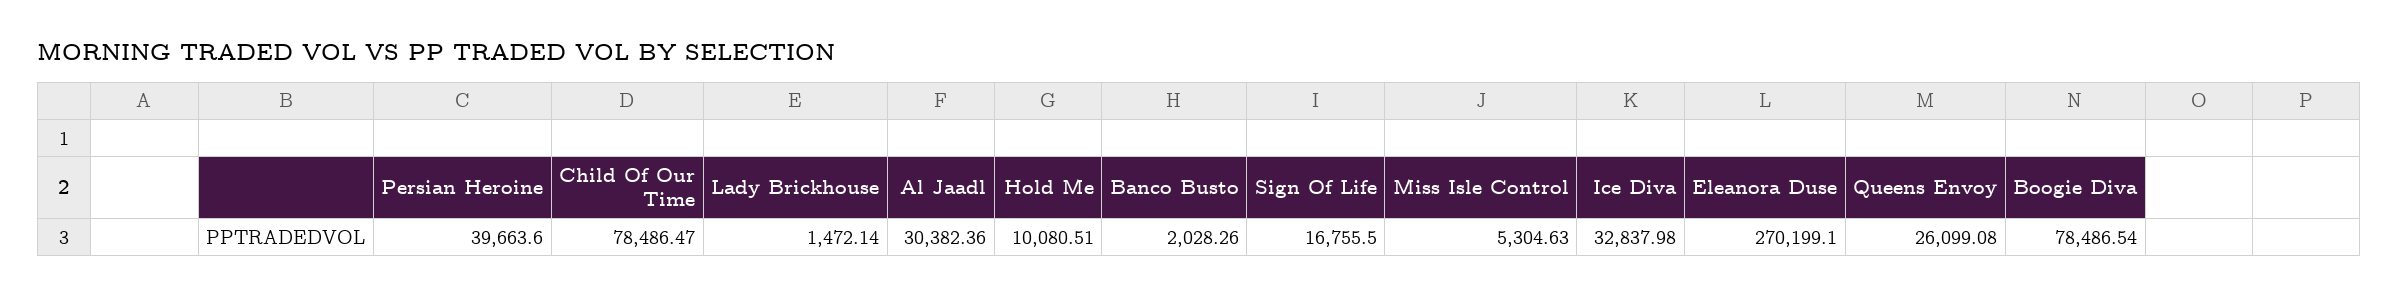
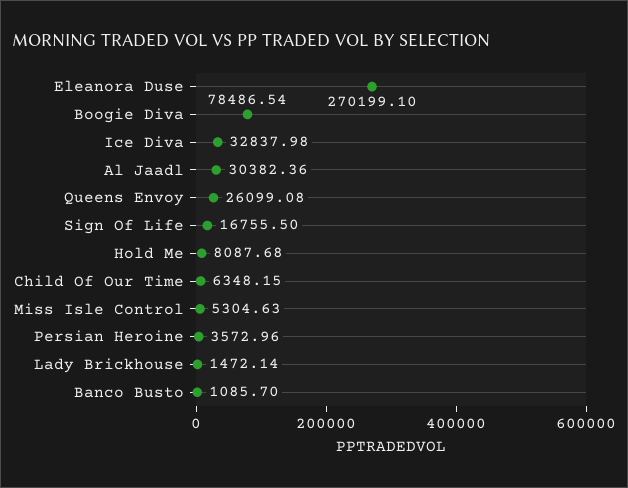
  {
-   "Persian Heroine": 39663.6,
+   "Persian Heroine": 3572.96,
-   "Child Of Our Time": 78486.47,
+   "Child Of Our Time": 6348.15,
    "Lady Brickhouse": 1472.14,
    "Al Jaadl": 30382.36,
-   "Hold Me": 10080.51,
+   "Hold Me": 8087.68,
-   "Banco Busto": 2028.26,
+   "Banco Busto": 1085.7,
    "Sign Of Life": 16755.5,
    "Miss Isle Control": 5304.63,
    "Ice Diva": 32837.98,
    "Eleanora Duse": 270199.1,
    "Queens Envoy": 26099.08,
    "Boogie Diva": 78486.54
  }

